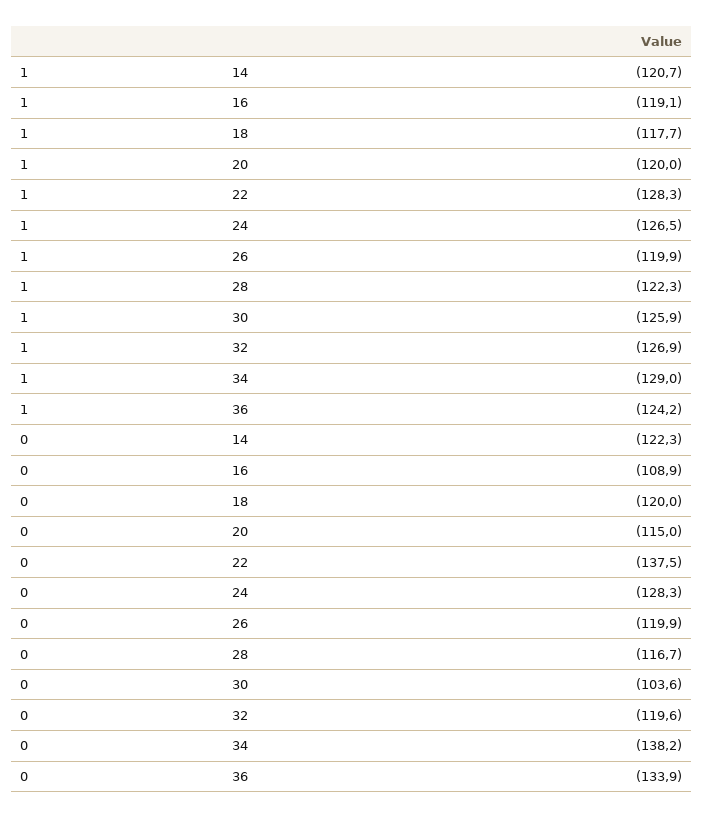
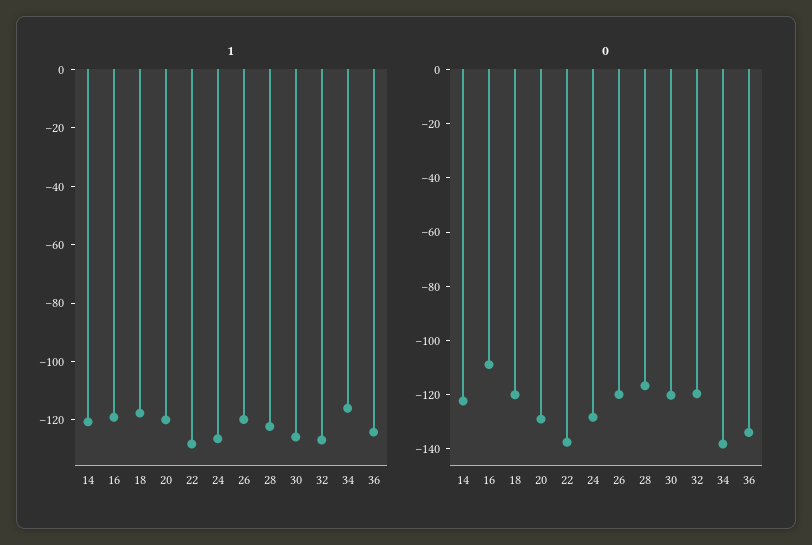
  {
    "1": {
      "14": -120.7,
      "16": -119.1,
      "18": -117.7,
      "20": -120,
      "22": -128.3,
      "24": -126.5,
      "26": -119.9,
      "28": -122.3,
      "30": -125.9,
      "32": -126.9,
-     "34": -129,
+     "34": -115,
      "36": -124.2
    },
    "0": {
      "14": -122.3,
      "16": -108.9,
      "18": -120,
-     "20": -115,
+     "20": -130,
      "22": -137.5,
      "24": -128.3,
      "26": -119.9,
      "28": -116.7,
-     "30": -103.6,
+     "30": -120,
      "32": -119.6,
      "34": -138.2,
      "36": -133.9
    }
  }

